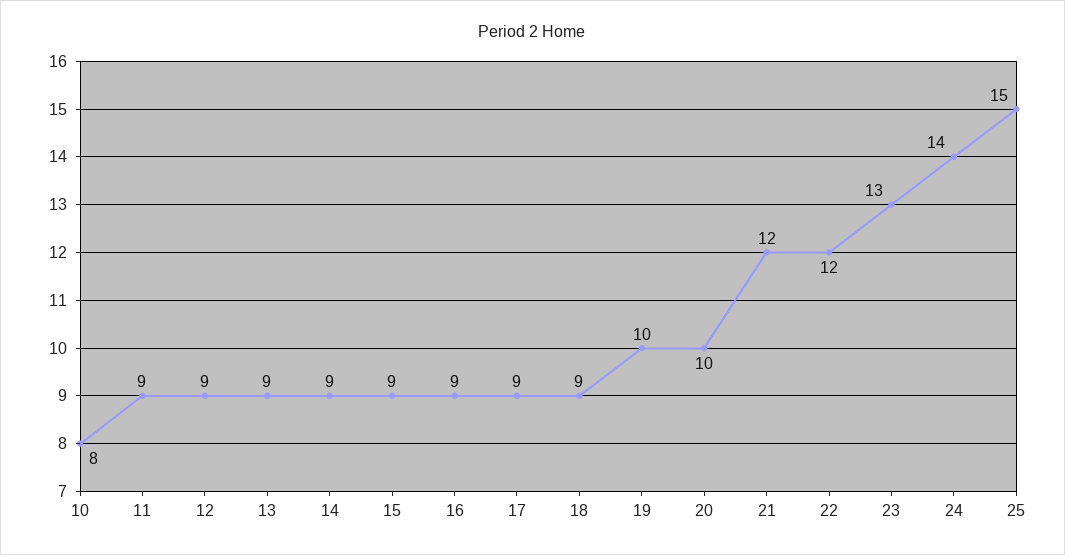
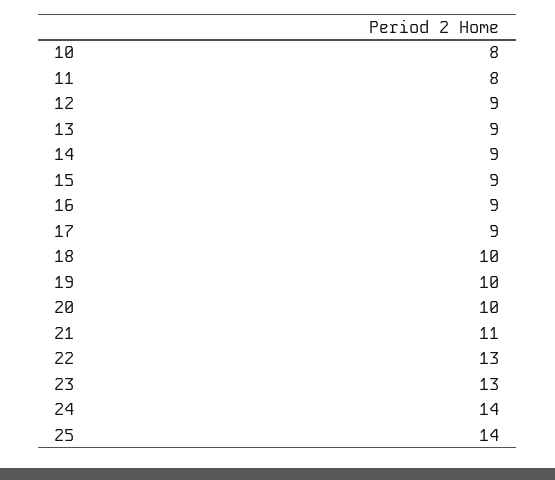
  {
    "10": 8,
-   "11": 9,
+   "11": 8,
    "12": 9,
    "13": 9,
    "14": 9,
    "15": 9,
    "16": 9,
    "17": 9,
-   "18": 9,
+   "18": 10,
    "19": 10,
    "20": 10,
-   "21": 12,
+   "21": 11,
-   "22": 12,
+   "22": 13,
    "23": 13,
    "24": 14,
-   "25": 15
+   "25": 14
  }

